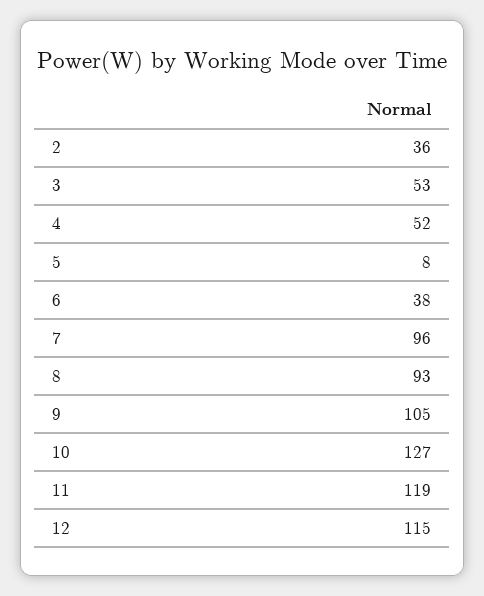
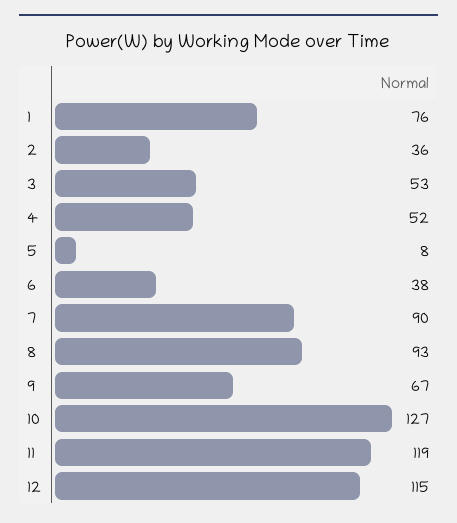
  {
    "2": 36,
    "3": 53,
    "4": 52,
    "5": 8,
    "6": 38,
-   "7": 96,
+   "7": 90,
    "8": 93,
-   "9": 105,
+   "9": 67,
    "10": 127,
    "11": 119,
-   "12": 115
+   "12": 115,
+   "1": 76
  }

